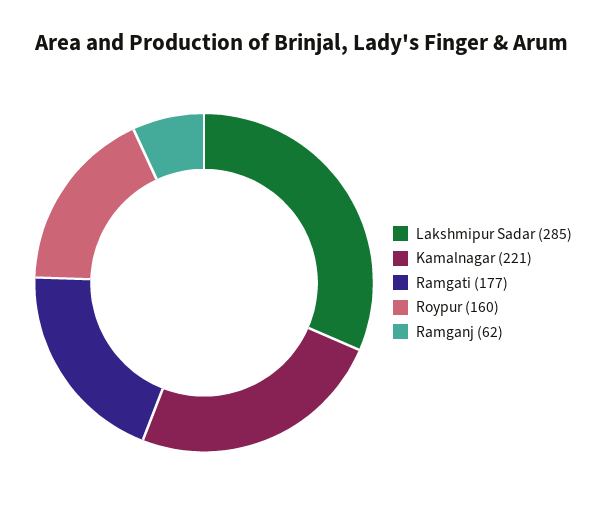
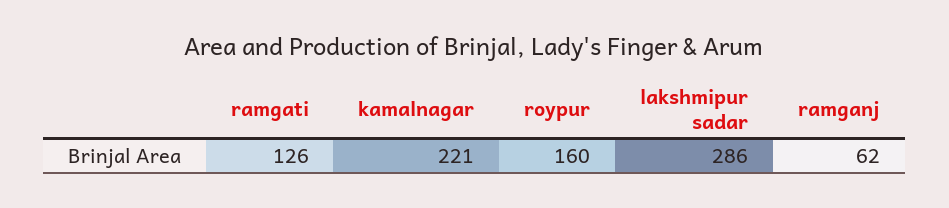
  {
-   "Lakshmipur Sadar": 285,
+   "Lakshmipur Sadar": 286,
    "Kamalnagar": 221,
-   "Ramgati": 177,
+   "Ramgati": 126,
    "Roypur": 160,
    "Ramganj": 62
  }

